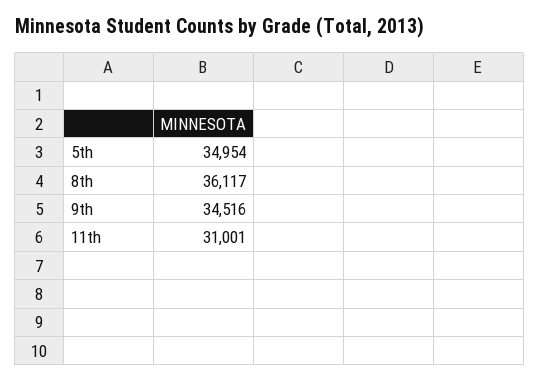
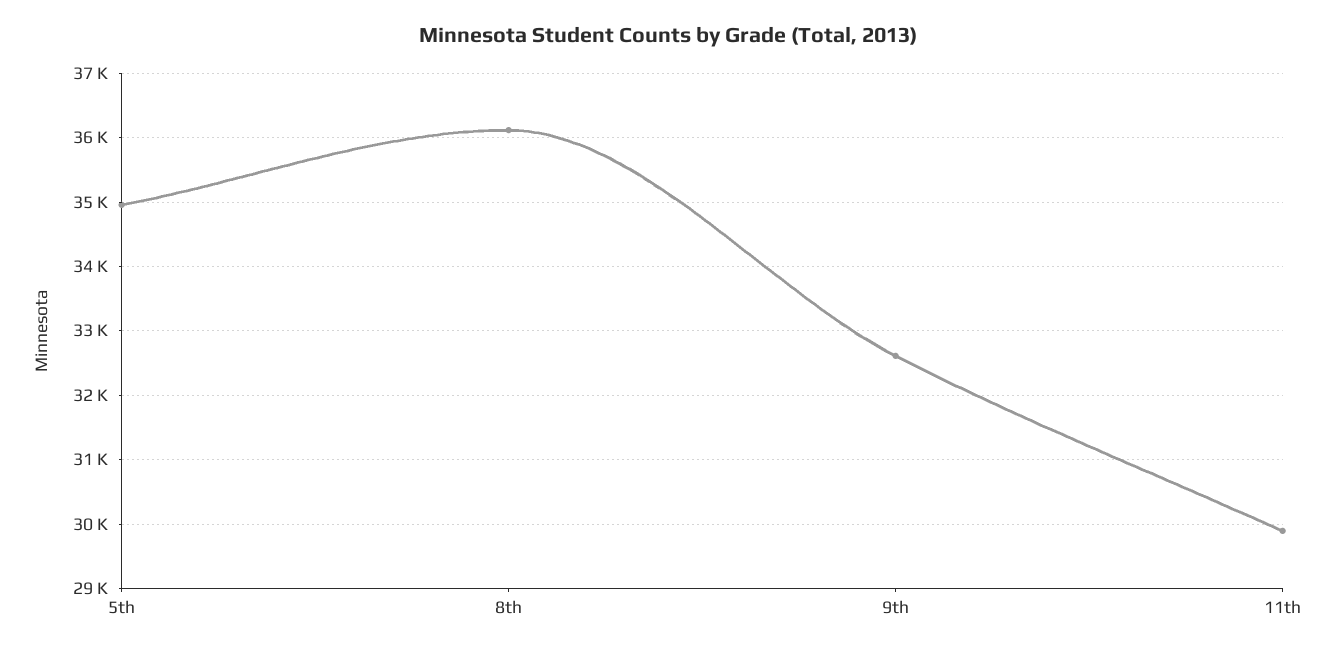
  {
    "5th": 34954,
    "8th": 36117,
-   "9th": 34516,
+   "9th": 32600,
-   "11th": 31001
+   "11th": 29900
  }

